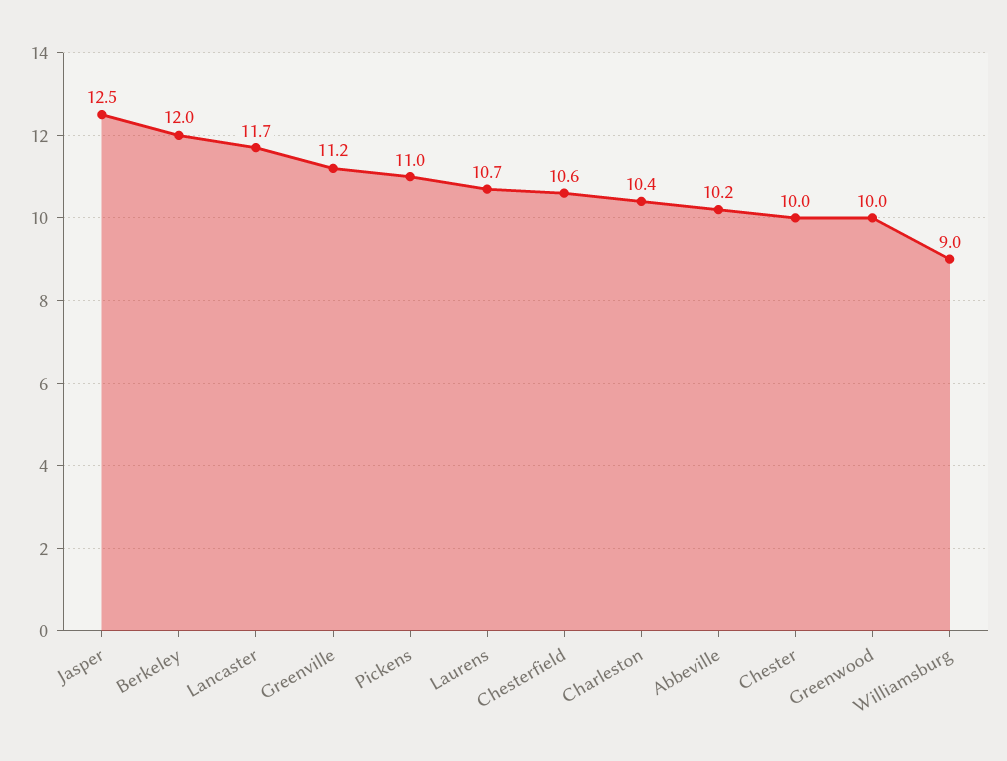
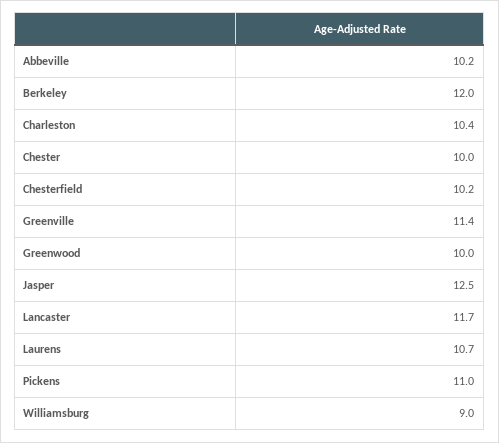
  {
    "Jasper": 12.5,
    "Berkeley": 12,
    "Lancaster": 11.7,
-   "Greenville": 11.2,
+   "Greenville": 11.4,
    "Pickens": 11,
    "Laurens": 10.7,
-   "Chesterfield": 10.6,
+   "Chesterfield": 10.2,
    "Charleston": 10.4,
    "Abbeville": 10.2,
    "Chester": 10,
    "Greenwood": 10,
    "Williamsburg": 9
  }

